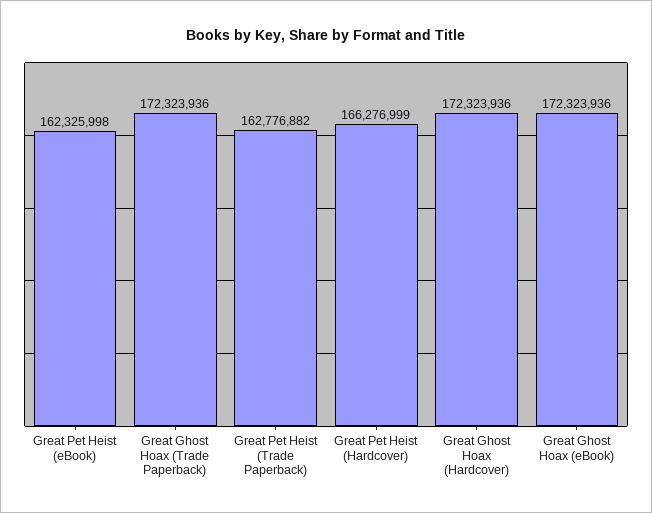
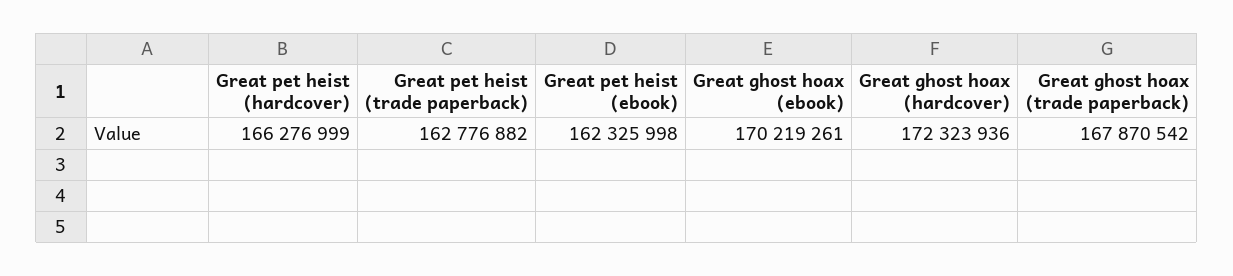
  {
    "Great Pet Heist (eBook)": 162325998,
-   "Great Ghost Hoax (Trade Paperback)": 172323936,
+   "Great Ghost Hoax (Trade Paperback)": 167870542,
    "Great Pet Heist (Trade Paperback)": 162776882,
    "Great Pet Heist (Hardcover)": 166276999,
    "Great Ghost Hoax (Hardcover)": 172323936,
-   "Great Ghost Hoax (eBook)": 172323936
+   "Great Ghost Hoax (eBook)": 170219261
  }

